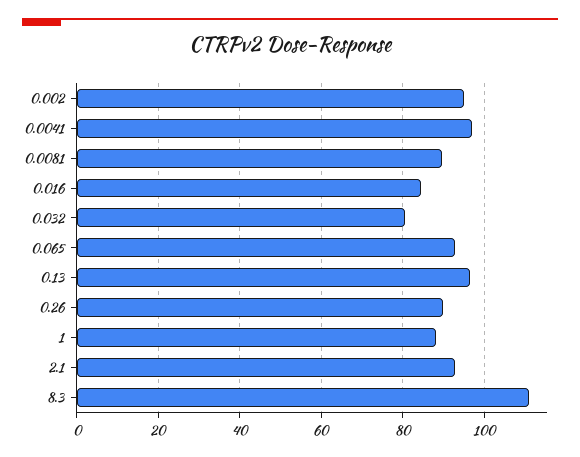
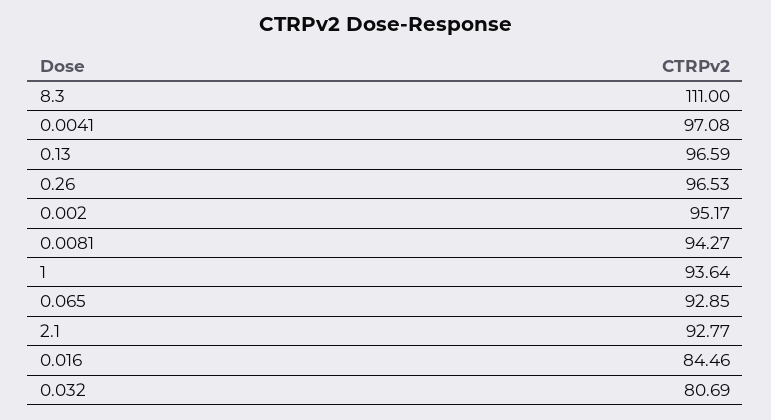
  {
    "0.002": 95.17,
    "0.0041": 97.08,
-   "0.0081": 90,
+   "0.0081": 94.27,
    "0.016": 84.46,
    "0.032": 80.69,
    "0.065": 92.85,
    "0.13": 96.59,
-   "0.26": 90,
+   "0.26": 96.53,
-   "1": 88,
+   "1": 93.64,
    "2.1": 92.77,
    "8.3": 111
  }

